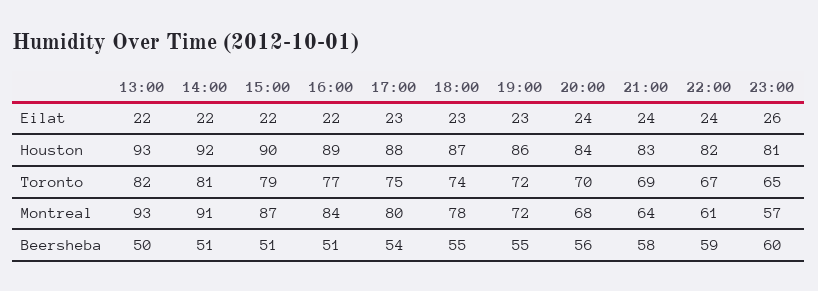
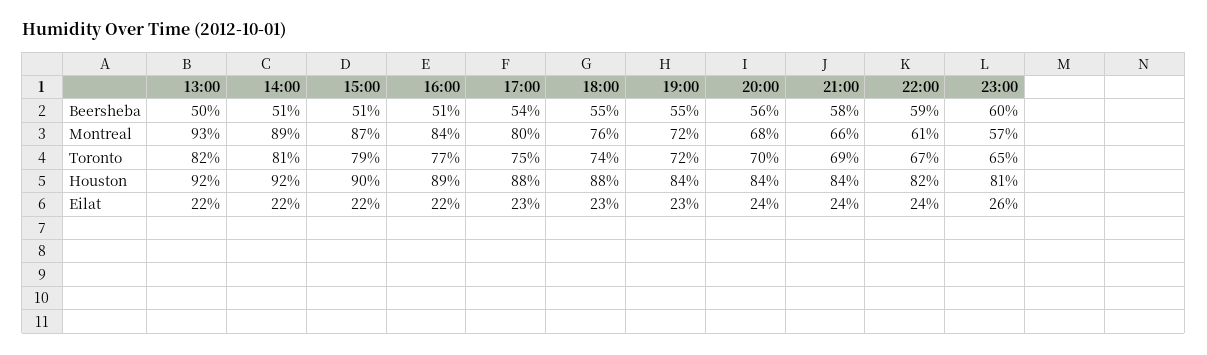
  {
    "13:00": {
      "Eilat": 22,
-     "Houston": 93,
+     "Houston": 92,
      "Toronto": 82,
      "Montreal": 93,
      "Beersheba": 50
    },
    "14:00": {
      "Eilat": 22,
      "Houston": 92,
      "Toronto": 81,
-     "Montreal": 91,
+     "Montreal": 89,
      "Beersheba": 51
    },
    "15:00": {
      "Eilat": 22,
      "Houston": 90,
      "Toronto": 79,
      "Montreal": 87,
      "Beersheba": 51
    },
    "16:00": {
      "Eilat": 22,
      "Houston": 89,
      "Toronto": 77,
      "Montreal": 84,
      "Beersheba": 51
    },
    "17:00": {
      "Eilat": 23,
      "Houston": 88,
      "Toronto": 75,
      "Montreal": 80,
      "Beersheba": 54
    },
    "18:00": {
      "Eilat": 23,
-     "Houston": 87,
+     "Houston": 88,
      "Toronto": 74,
-     "Montreal": 78,
+     "Montreal": 76,
      "Beersheba": 55
    },
    "19:00": {
      "Eilat": 23,
-     "Houston": 86,
+     "Houston": 84,
      "Toronto": 72,
      "Montreal": 72,
      "Beersheba": 55
    },
    "20:00": {
      "Eilat": 24,
      "Houston": 84,
      "Toronto": 70,
      "Montreal": 68,
      "Beersheba": 56
    },
    "21:00": {
      "Eilat": 24,
-     "Houston": 83,
+     "Houston": 84,
      "Toronto": 69,
-     "Montreal": 64,
+     "Montreal": 66,
      "Beersheba": 58
    },
    "22:00": {
      "Eilat": 24,
      "Houston": 82,
      "Toronto": 67,
      "Montreal": 61,
      "Beersheba": 59
    },
    "23:00": {
      "Eilat": 26,
      "Houston": 81,
      "Toronto": 65,
      "Montreal": 57,
      "Beersheba": 60
    }
  }

